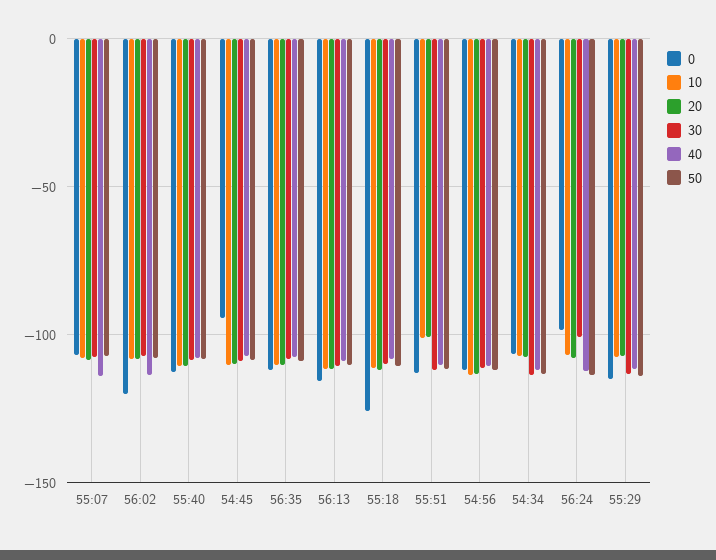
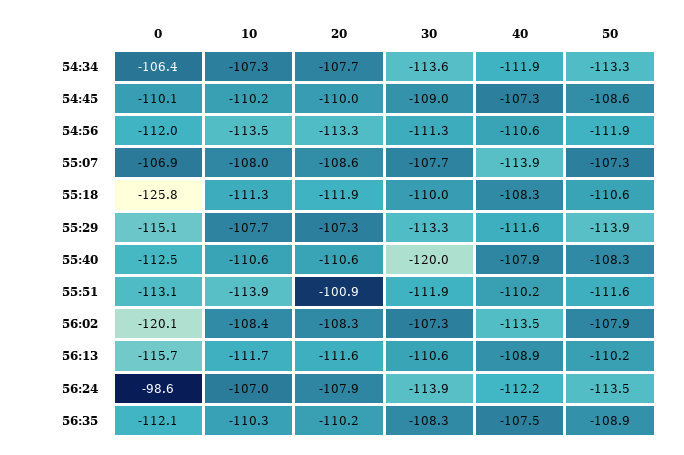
  {
    "0": {
      "55:07": -106.9,
      "56:02": -120.1,
      "55:40": -112.5,
-     "54:45": -95,
+     "54:45": -110.1,
      "56:35": -112.1,
      "56:13": -115.7,
      "55:18": -125.8,
      "55:51": -113.1,
      "54:56": -112,
      "54:34": -106.4,
      "56:24": -98.6,
      "55:29": -115.1
    },
    "10": {
      "55:07": -108,
      "56:02": -108.4,
      "55:40": -110.6,
      "54:45": -110.2,
      "56:35": -110.3,
      "56:13": -111.7,
      "55:18": -111.3,
-     "55:51": -100,
+     "55:51": -113.9,
      "54:56": -113.5,
      "54:34": -107.3,
      "56:24": -107,
      "55:29": -107.7
    },
    "20": {
      "55:07": -108.6,
      "56:02": -108.3,
      "55:40": -110.6,
      "54:45": -110,
      "56:35": -110.2,
      "56:13": -111.6,
      "55:18": -111.9,
      "55:51": -100.9,
      "54:56": -113.3,
      "54:34": -107.7,
      "56:24": -107.9,
      "55:29": -107.3
    },
    "30": {
      "55:07": -107.7,
      "56:02": -107.3,
-     "55:40": -110,
+     "55:40": -120,
      "54:45": -109,
      "56:35": -108.3,
      "56:13": -110.6,
      "55:18": -110,
      "55:51": -111.9,
      "54:56": -111.3,
      "54:34": -113.6,
-     "56:24": -100,
+     "56:24": -113.9,
      "55:29": -113.3
    },
    "40": {
      "55:07": -113.9,
      "56:02": -113.5,
      "55:40": -107.9,
      "54:45": -107.3,
      "56:35": -107.5,
      "56:13": -108.9,
      "55:18": -108.3,
      "55:51": -110.2,
      "54:56": -110.6,
      "54:34": -111.9,
      "56:24": -112.2,
      "55:29": -111.6
    },
    "50": {
      "55:07": -107.3,
      "56:02": -107.9,
      "55:40": -108.3,
      "54:45": -108.6,
      "56:35": -108.9,
      "56:13": -110.2,
      "55:18": -110.6,
      "55:51": -111.6,
      "54:56": -111.9,
      "54:34": -113.3,
      "56:24": -113.5,
      "55:29": -113.9
    }
  }

